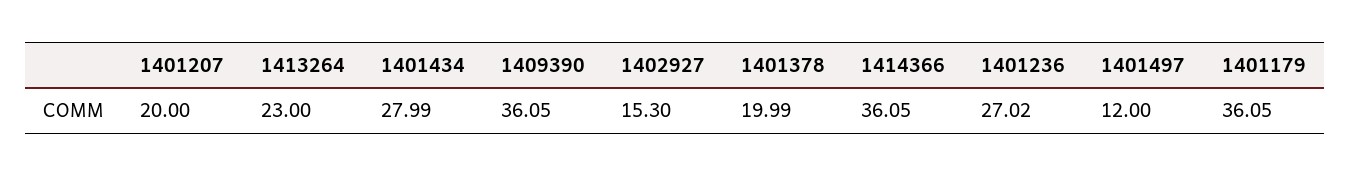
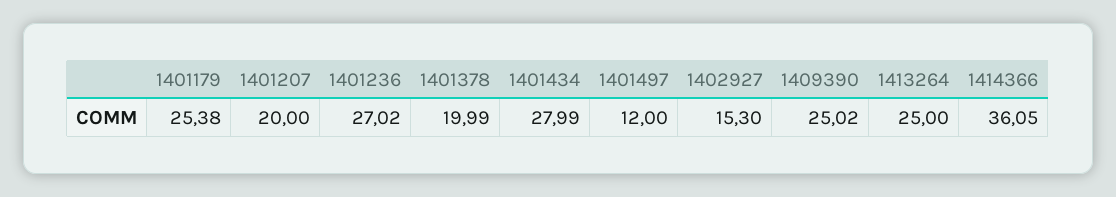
  {
    "1401207": 20,
-   "1413264": 23,
+   "1413264": 25,
    "1401434": 27.99,
-   "1409390": 36.05,
+   "1409390": 25.02,
    "1402927": 15.3,
    "1401378": 19.99,
    "1414366": 36.05,
    "1401236": 27.02,
    "1401497": 12,
-   "1401179": 36.05
+   "1401179": 25.38
  }

